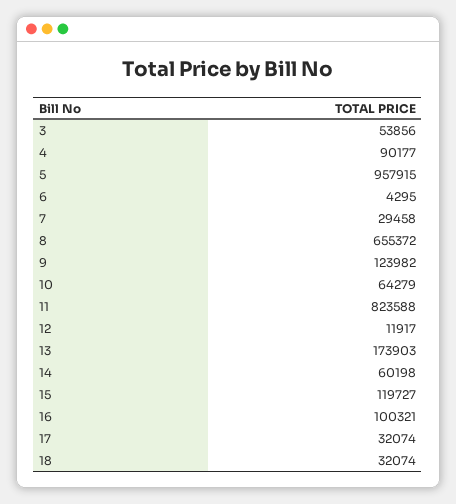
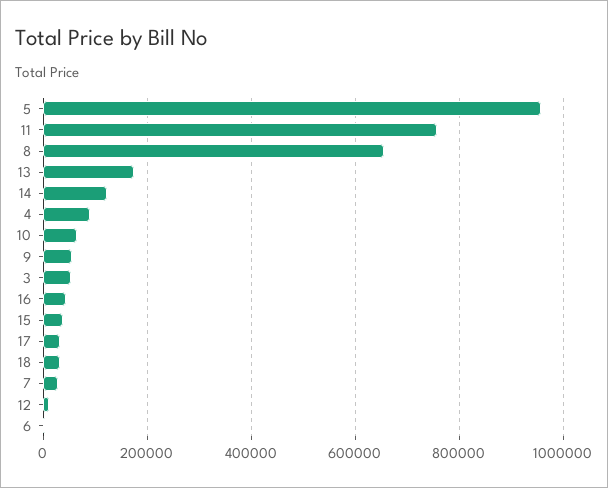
  {
    "3": 53856,
    "4": 90177,
    "5": 957915,
    "6": 4295,
    "7": 29458,
    "8": 655372,
-   "9": 123982,
+   "9": 60000,
    "10": 64279,
-   "11": 823588,
+   "11": 760000,
    "12": 11917,
    "13": 173903,
-   "14": 60198,
+   "14": 120000,
-   "15": 119727,
+   "15": 40000,
-   "16": 100321,
+   "16": 40000,
    "17": 32074,
    "18": 32074
  }

